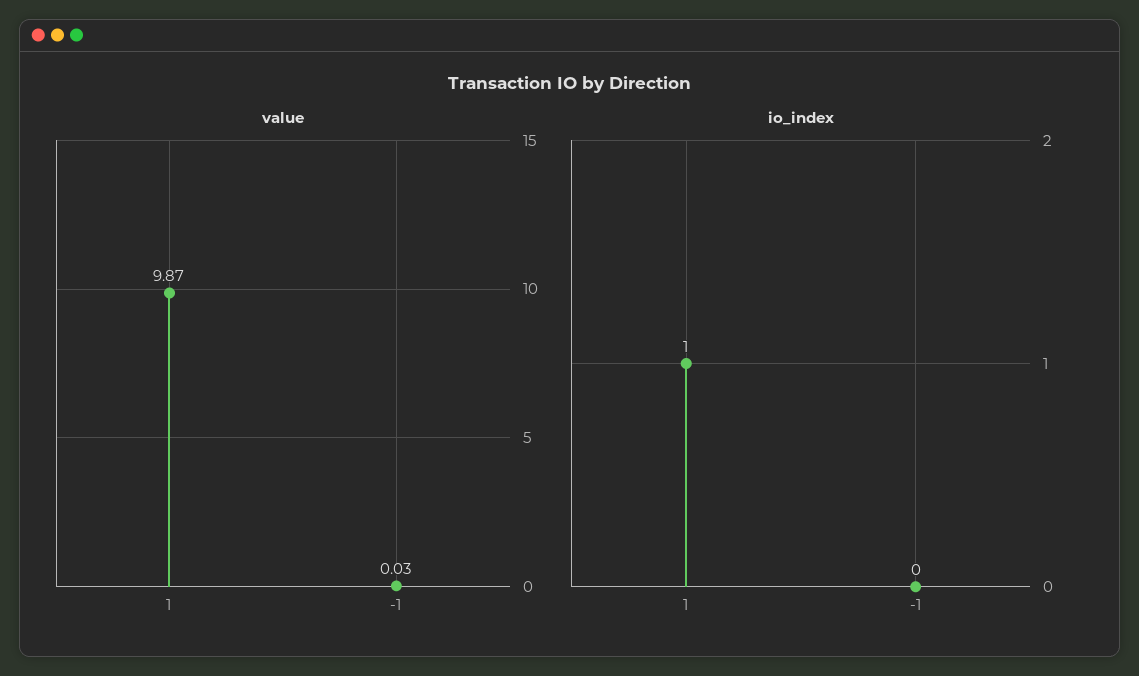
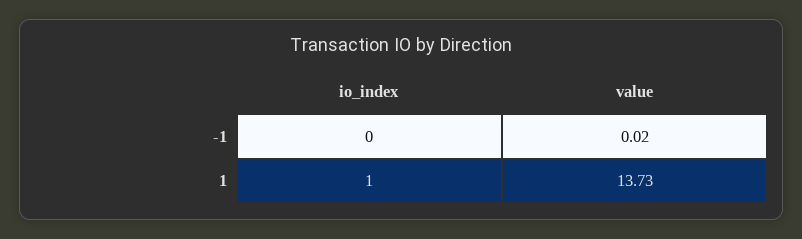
  {
    "value": {
-     "1": 9.87,
+     "1": 13.73,
-     "-1": 0.03
+     "-1": 0.02
    },
    "io_index": {
      "1": 1,
      "-1": 0
    }
  }

